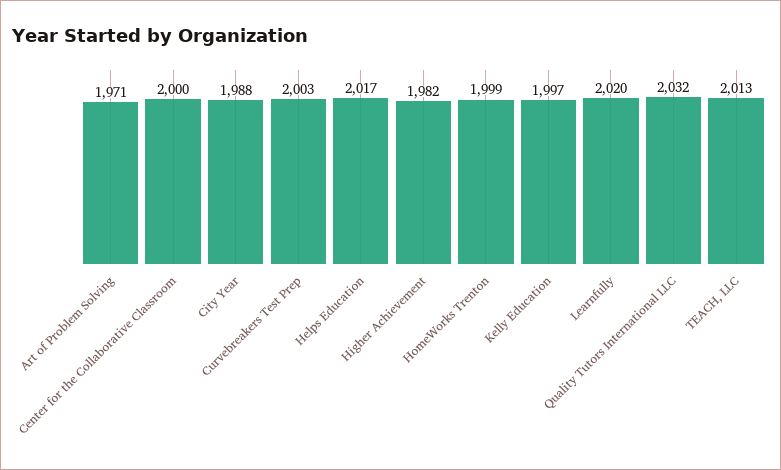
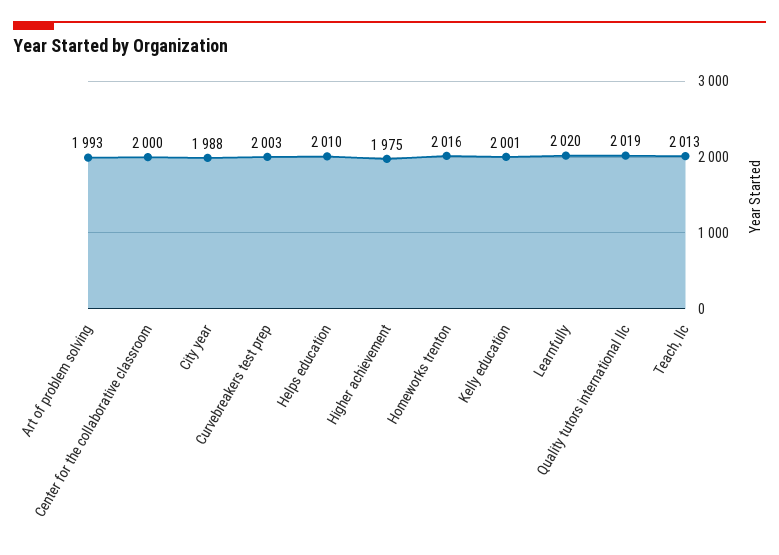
  {
-   "Art of Problem Solving": 1971,
+   "Art of Problem Solving": 1993,
    "Center for the Collaborative Classroom": 2000,
    "City Year": 1988,
    "Curvebreakers Test Prep": 2003,
-   "Helps Education": 2017,
+   "Helps Education": 2010,
-   "Higher Achievement": 1982,
+   "Higher Achievement": 1975,
-   "HomeWorks Trenton": 1999,
+   "HomeWorks Trenton": 2016,
-   "Kelly Education": 1997,
+   "Kelly Education": 2001,
    "Learnfully": 2020,
-   "Quality Tutors International LLC": 2032,
+   "Quality Tutors International LLC": 2019,
    "TEACH, LLC": 2013
  }

